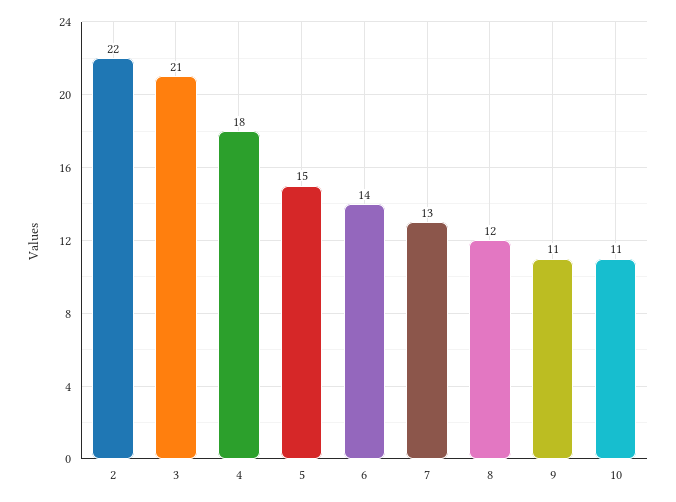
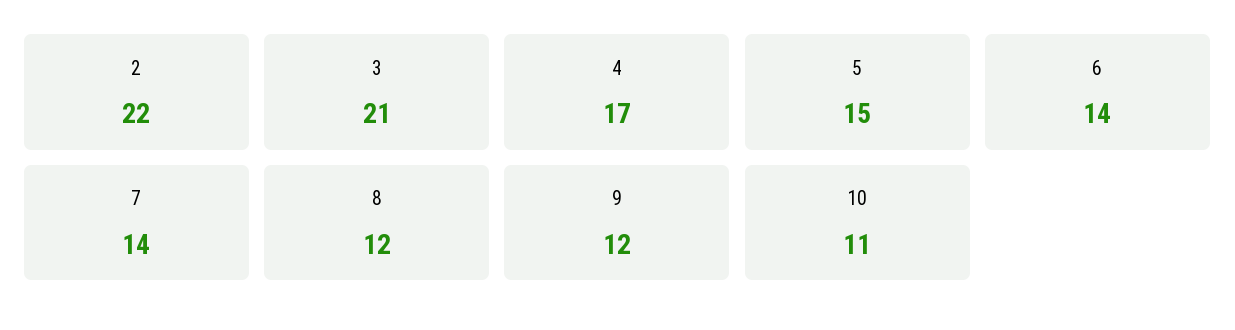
  {
    "2": 22,
    "3": 21,
-   "4": 18,
+   "4": 17,
    "5": 15,
    "6": 14,
-   "7": 13,
+   "7": 14,
    "8": 12,
-   "9": 11,
+   "9": 12,
    "10": 11
  }

